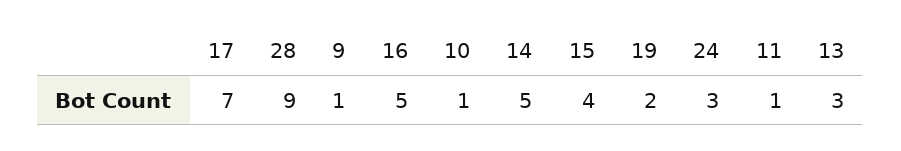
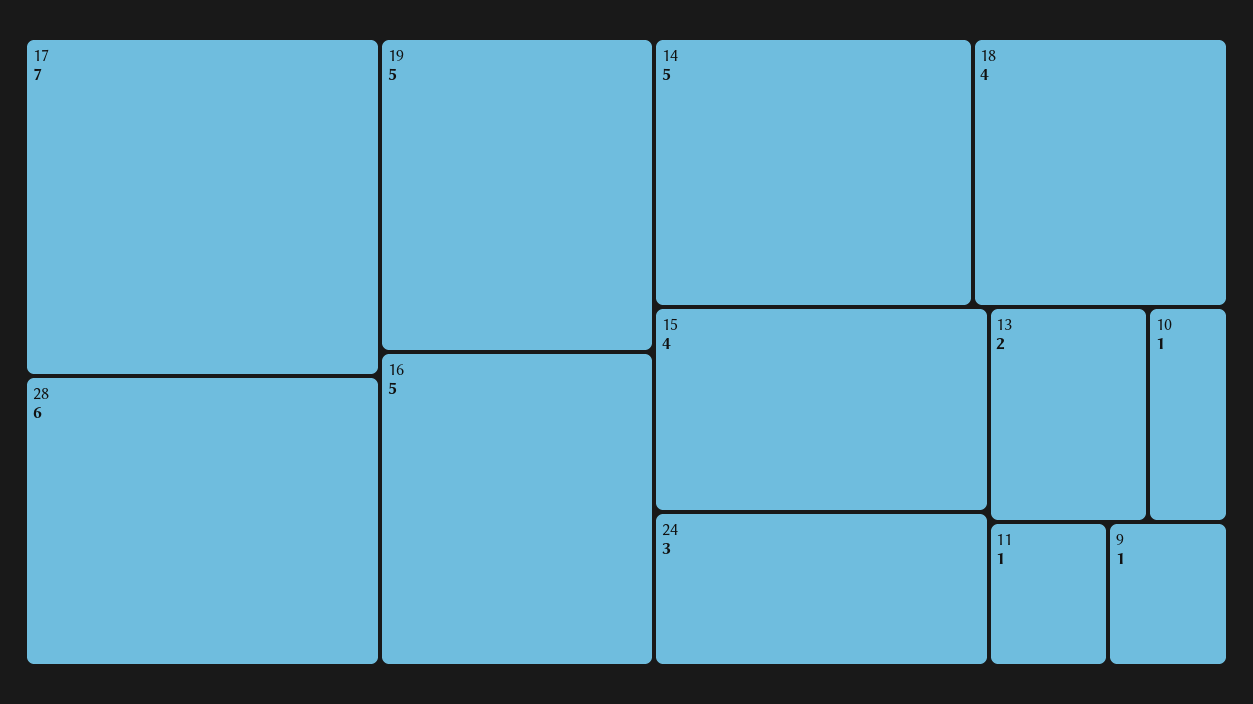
  {
    "17": 7,
-   "28": 9,
+   "28": 6,
    "9": 1,
    "16": 5,
    "10": 1,
    "14": 5,
    "15": 4,
-   "19": 2,
+   "19": 5,
    "24": 3,
    "11": 1,
-   "13": 3
+   "13": 2,
+   "18": 4
  }

